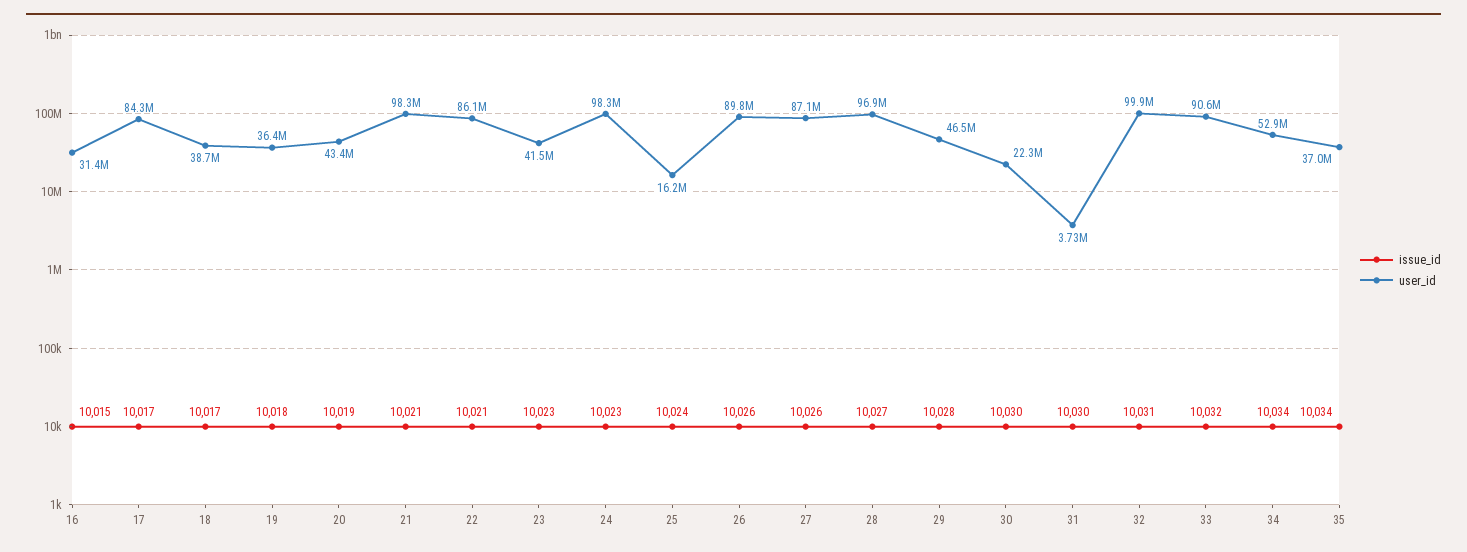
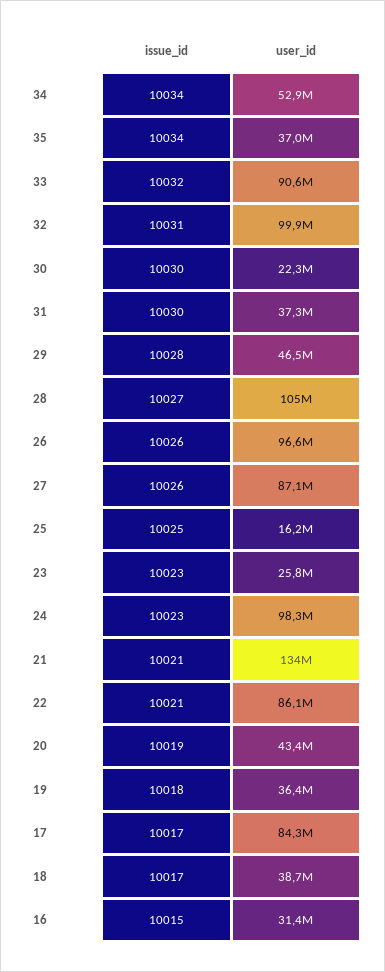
  {
    "issue_id": {
      "16": 10015,
      "17": 10017,
      "18": 10017,
      "19": 10018,
      "20": 10019,
      "21": 10021,
      "22": 10021,
      "23": 10023,
      "24": 10023,
-     "25": 10024,
+     "25": 10025,
      "26": 10026,
      "27": 10026,
      "28": 10027,
      "29": 10028,
      "30": 10030,
      "31": 10030,
      "32": 10031,
      "33": 10032,
      "34": 10034,
      "35": 10034
    },
    "user_id": {
      "16": 31400000,
      "17": 84300000,
      "18": 38700000,
      "19": 36400000,
      "20": 43400000,
-     "21": 98300000,
+     "21": 134000000,
      "22": 86100000,
-     "23": 41500000,
+     "23": 25800000,
      "24": 98300000,
      "25": 16200000,
-     "26": 89800000,
+     "26": 96600000,
      "27": 87100000,
-     "28": 96900000,
+     "28": 105000000,
      "29": 46500000,
      "30": 22300000,
-     "31": 3730000,
+     "31": 37300000,
      "32": 99900000,
      "33": 90600000,
      "34": 52900000,
      "35": 37000000
    }
  }

